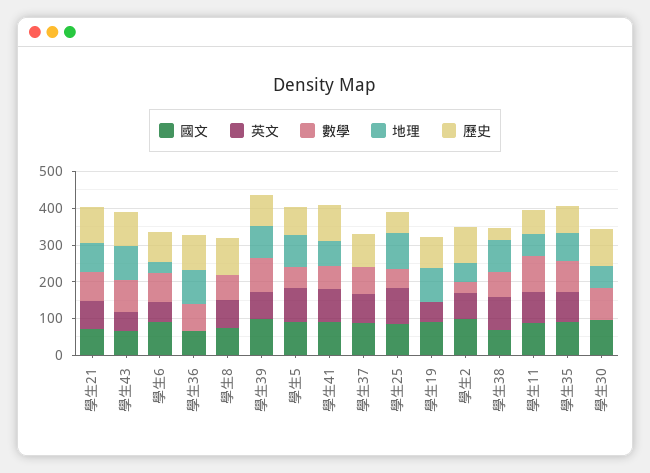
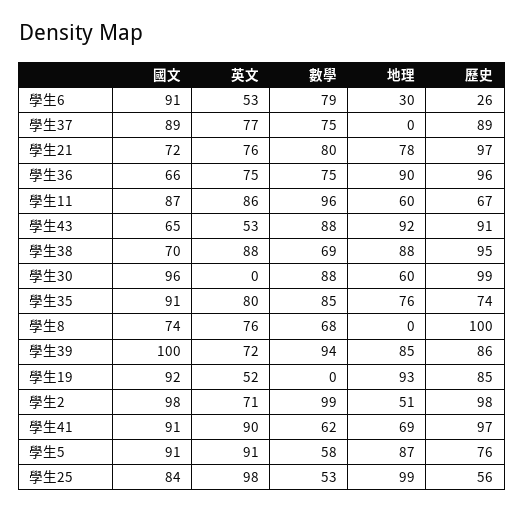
  {
    "國文": {
      "學生21": 72,
      "學生43": 65,
      "學生6": 91,
      "學生36": 66,
      "學生8": 74,
      "學生39": 100,
      "學生5": 91,
      "學生41": 91,
      "學生37": 89,
      "學生25": 84,
      "學生19": 92,
      "學生2": 98,
      "學生38": 70,
      "學生11": 87,
      "學生35": 91,
      "學生30": 96
    },
    "英文": {
      "學生21": 76,
      "學生43": 53,
      "學生6": 53,
-     "學生36": 0,
+     "學生36": 75,
      "學生8": 76,
      "學生39": 72,
      "學生5": 91,
      "學生41": 90,
      "學生37": 77,
      "學生25": 98,
      "學生19": 52,
      "學生2": 71,
      "學生38": 88,
      "學生11": 86,
      "學生35": 80,
      "學生30": 0
    },
    "數學": {
      "學生21": 80,
      "學生43": 88,
      "學生6": 79,
      "學生36": 75,
      "學生8": 68,
      "學生39": 94,
      "學生5": 58,
      "學生41": 62,
      "學生37": 75,
      "學生25": 53,
      "學生19": 0,
-     "學生2": 25,
+     "學生2": 99,
      "學生38": 69,
      "學生11": 96,
      "學生35": 85,
      "學生30": 88
    },
    "地理": {
      "學生21": 78,
      "學生43": 92,
      "學生6": 30,
      "學生36": 90,
      "學生8": 0,
      "學生39": 85,
      "學生5": 87,
      "學生41": 69,
      "學生37": 0,
      "學生25": 99,
      "學生19": 93,
      "學生2": 51,
      "學生38": 88,
      "學生11": 60,
      "學生35": 76,
      "學生30": 60
    },
    "歷史": {
      "學生21": 97,
      "學生43": 91,
-     "學生6": 75,
+     "學生6": 26,
      "學生36": 96,
      "學生8": 100,
      "學生39": 86,
      "學生5": 76,
      "學生41": 97,
      "學生37": 89,
      "學生25": 56,
      "學生19": 85,
      "學生2": 98,
-     "學生38": 25,
+     "學生38": 95,
      "學生11": 67,
      "學生35": 74,
      "學生30": 99
    }
  }

